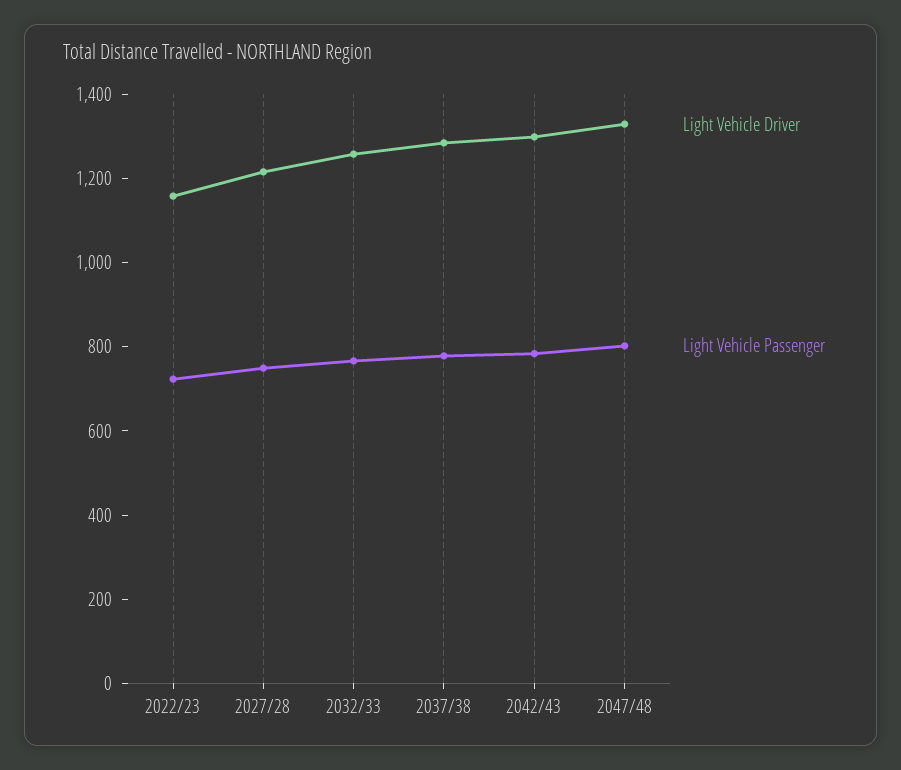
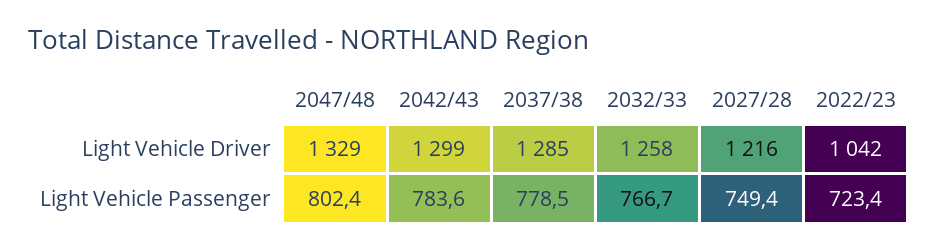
  {
    "Light Vehicle Driver": {
-     "2022/23": 1150,
+     "2022/23": 1042,
      "2027/28": 1216,
      "2032/33": 1258,
      "2037/38": 1285,
      "2042/43": 1299,
      "2047/48": 1329
    },
    "Light Vehicle Passenger": {
      "2022/23": 723.4,
      "2027/28": 749.4,
      "2032/33": 766.7,
      "2037/38": 778.5,
      "2042/43": 783.6,
      "2047/48": 802.4
    }
  }

